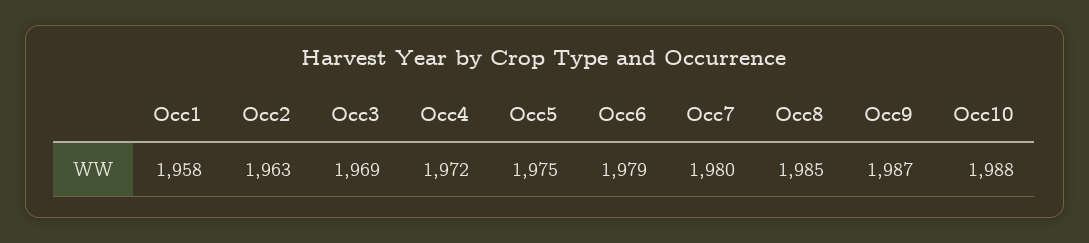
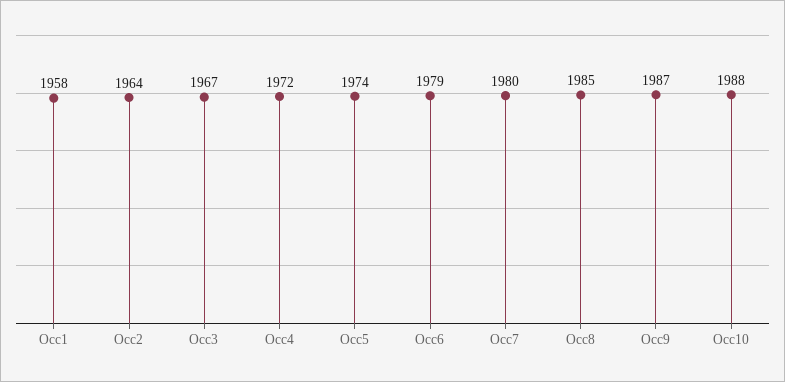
  {
    "Occ1": 1958,
-   "Occ2": 1963,
+   "Occ2": 1964,
-   "Occ3": 1969,
+   "Occ3": 1967,
    "Occ4": 1972,
-   "Occ5": 1975,
+   "Occ5": 1974,
    "Occ6": 1979,
    "Occ7": 1980,
    "Occ8": 1985,
    "Occ9": 1987,
    "Occ10": 1988
  }

